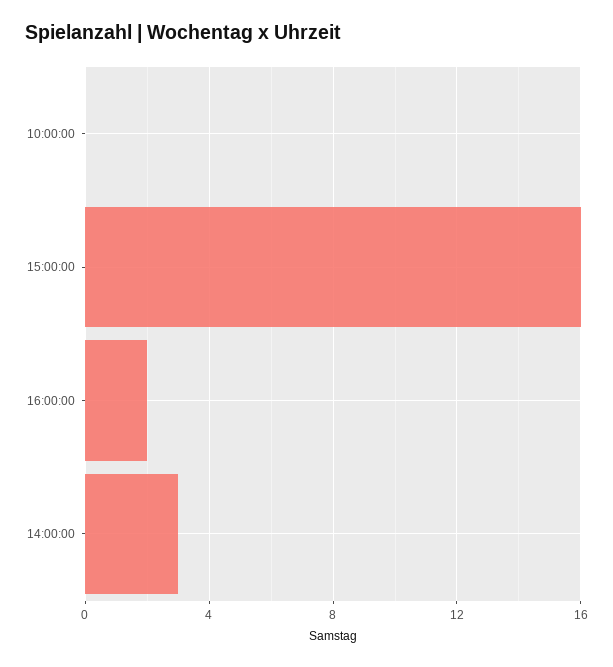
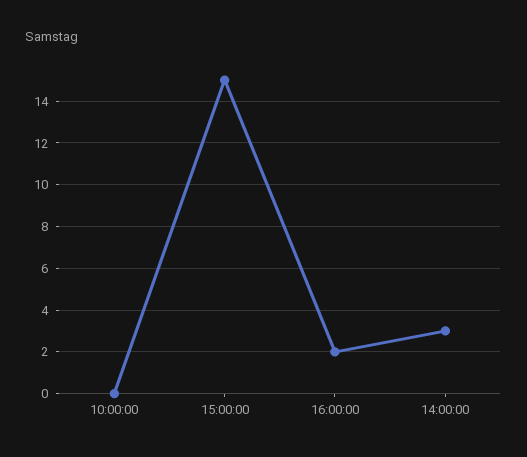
  {
    "10:00:00": 0,
-   "15:00:00": 16,
+   "15:00:00": 15,
    "16:00:00": 2,
    "14:00:00": 3
  }

